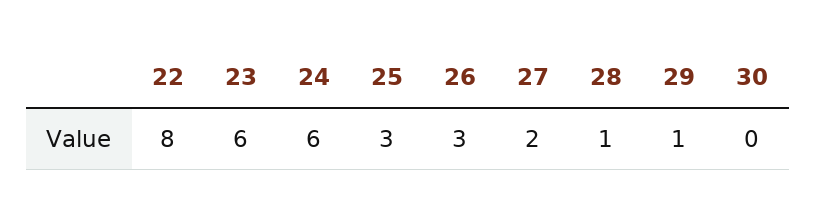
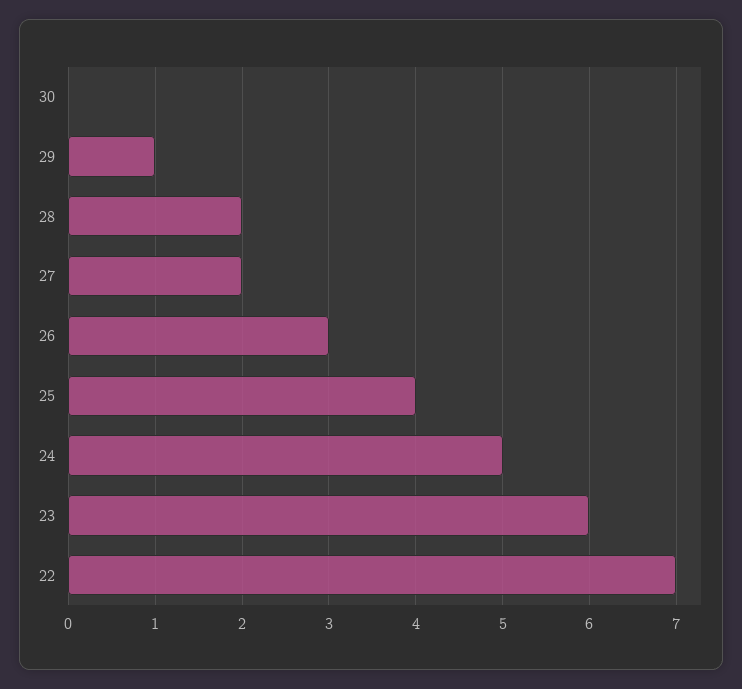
  {
-   "22": 8,
+   "22": 7,
    "23": 6,
-   "24": 6,
+   "24": 5,
-   "25": 3,
+   "25": 4,
    "26": 3,
    "27": 2,
-   "28": 1,
+   "28": 2,
    "29": 1,
    "30": 0
  }

